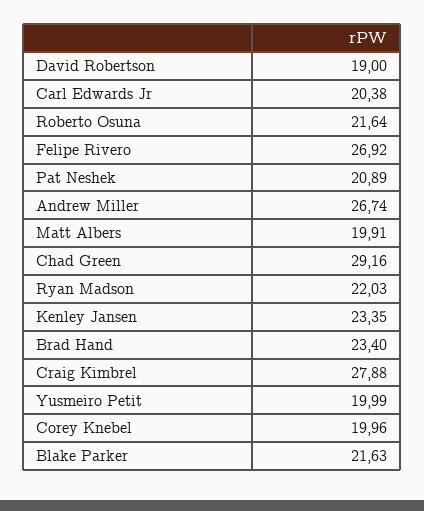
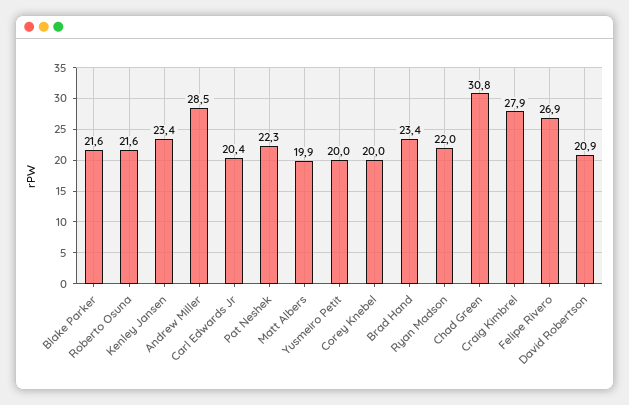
  {
-   "David Robertson": 19,
+   "David Robertson": 20.9,
    "Carl Edwards Jr": 20.38,
    "Roberto Osuna": 21.64,
    "Felipe Rivero": 26.92,
-   "Pat Neshek": 20.89,
+   "Pat Neshek": 22.3,
-   "Andrew Miller": 26.74,
+   "Andrew Miller": 28.5,
    "Matt Albers": 19.91,
-   "Chad Green": 29.16,
+   "Chad Green": 30.8,
    "Ryan Madson": 22.03,
    "Kenley Jansen": 23.35,
    "Brad Hand": 23.4,
    "Craig Kimbrel": 27.88,
    "Yusmeiro Petit": 19.99,
    "Corey Knebel": 19.96,
    "Blake Parker": 21.63
  }

